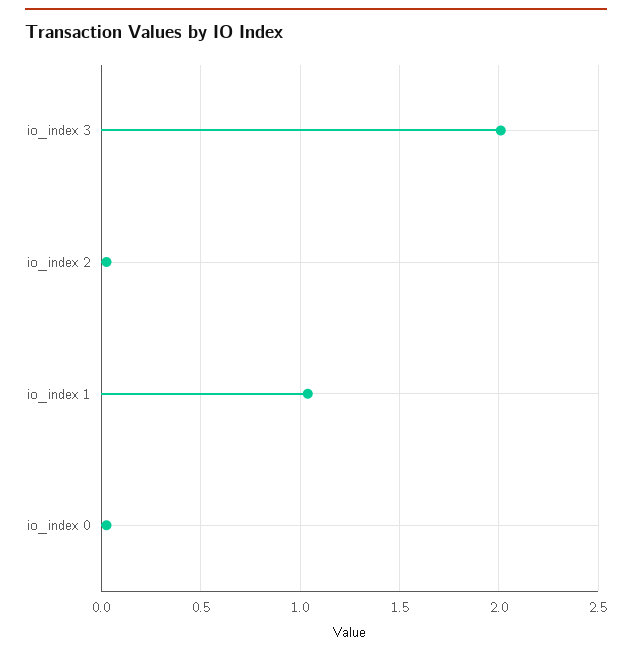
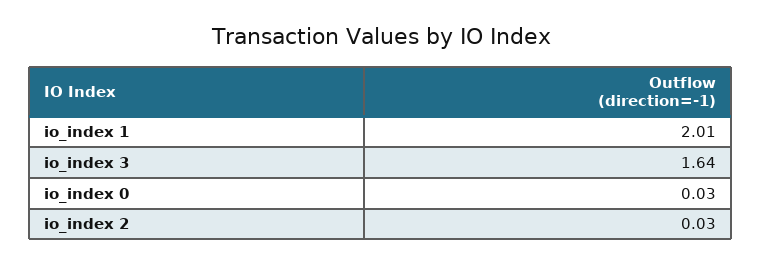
  {
-   "io_index 3": 2,
+   "io_index 3": 1.64,
    "io_index 2": 0.03,
-   "io_index 1": 1.05,
+   "io_index 1": 2.01,
    "io_index 0": 0.03
  }

